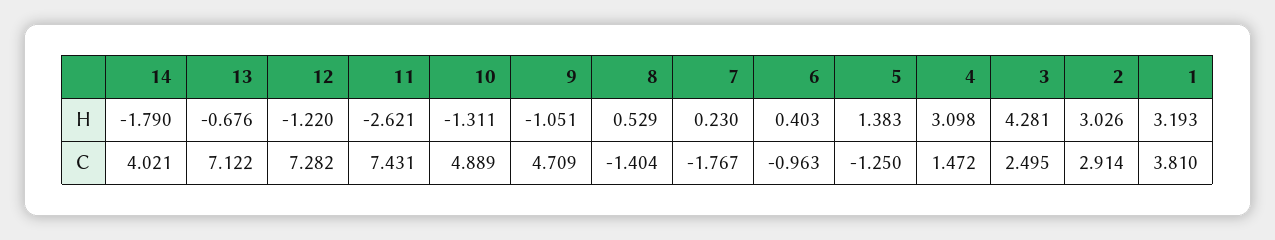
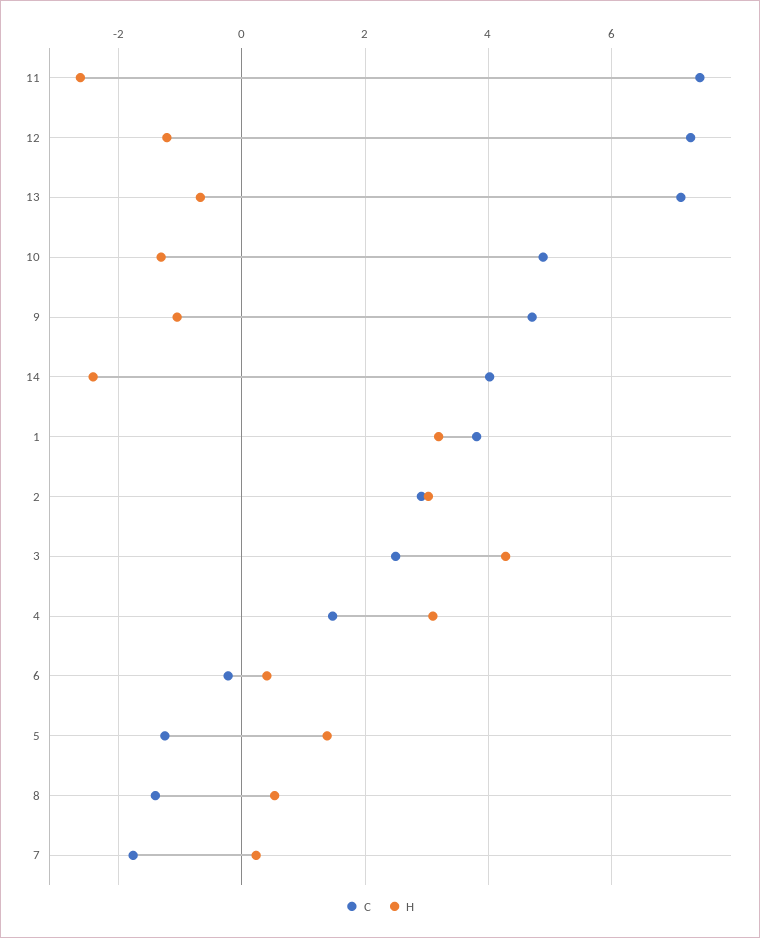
  {
    "H": {
-     "14": -1.79,
+     "14": -2.4,
      "13": -0.676,
      "12": -1.22,
      "11": -2.621,
      "10": -1.311,
      "9": -1.051,
      "8": 0.529,
      "7": 0.23,
      "6": 0.403,
      "5": 1.383,
      "4": 3.098,
      "3": 4.281,
      "2": 3.026,
      "1": 3.193
    },
    "C": {
      "14": 4.021,
      "13": 7.122,
      "12": 7.282,
      "11": 7.431,
      "10": 4.889,
      "9": 4.709,
      "8": -1.404,
      "7": -1.767,
-     "6": -0.963,
+     "6": -0.2,
      "5": -1.25,
      "4": 1.472,
      "3": 2.495,
      "2": 2.914,
      "1": 3.81
    }
  }

